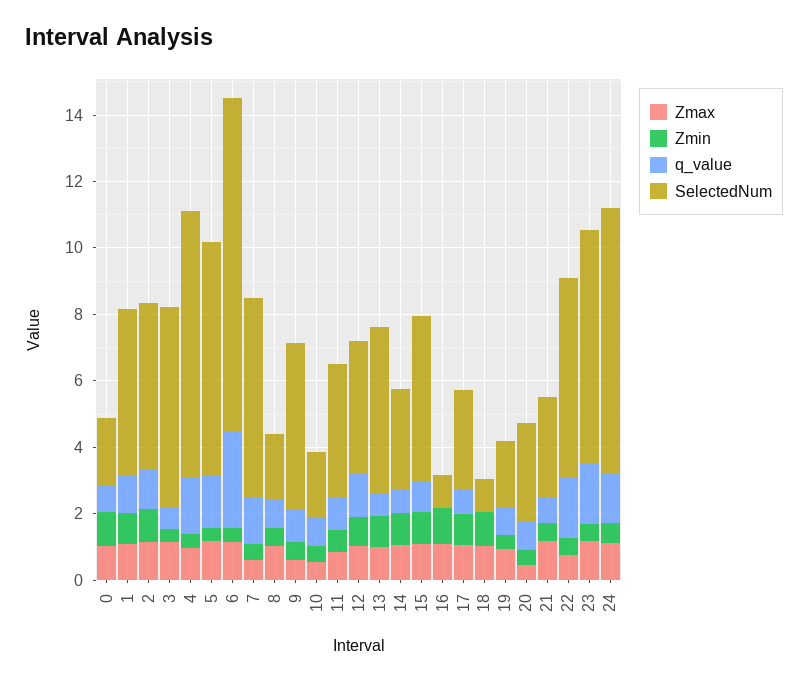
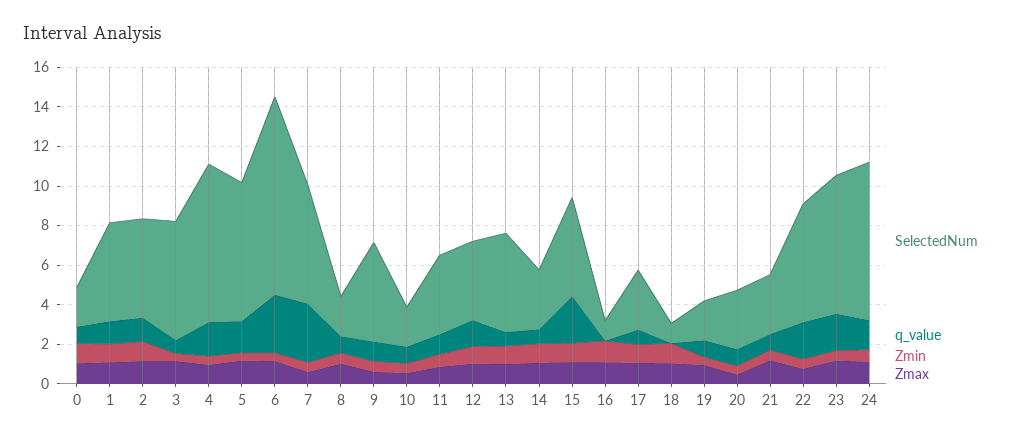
  {
    "Zmax": {
      "0": 1,
      "1": 1,
      "2": 1,
      "3": 1,
      "4": 1,
      "5": 1,
      "6": 1,
      "7": 0.5,
      "8": 1,
      "9": 0.5,
      "10": 0.5,
      "11": 1,
      "12": 1,
      "13": 1,
      "14": 1,
      "15": 1,
      "16": 1,
      "17": 1,
      "18": 1,
      "19": 1,
      "20": 0.5,
      "21": 1,
      "22": 1,
      "23": 1,
      "24": 1
    },
    "Zmin": {
      "0": 1,
      "1": 1,
      "2": 1,
      "3": 0.5,
      "4": 0.5,
      "5": 0.5,
      "6": 0.5,
      "7": 0.5,
      "8": 0.5,
      "9": 0.5,
      "10": 0.5,
      "11": 0.5,
      "12": 1,
      "13": 1,
      "14": 1,
      "15": 1,
      "16": 1,
      "17": 1,
      "18": 1,
      "19": 0.5,
      "20": 0.5,
      "21": 0.5,
      "22": 0.5,
      "23": 0.5,
      "24": 0.5
    },
    "q_value": {
      "0": 1,
      "1": 1,
      "2": 1,
      "3": 0.5,
      "4": 1.5,
      "5": 1.5,
      "6": 3,
-     "7": 1.5,
+     "7": 3,
      "8": 1,
      "9": 1,
      "10": 1,
      "11": 1,
      "12": 1.5,
      "13": 0.5,
      "14": 0.5,
-     "15": 1,
+     "15": 2.5,
      "16": 0,
      "17": 0.5,
      "18": 0,
      "19": 1,
      "20": 1,
      "21": 1,
      "22": 2,
      "23": 2,
      "24": 1.5
    },
    "SelectedNum": {
      "0": 2,
      "1": 5,
      "2": 5,
      "3": 6,
      "4": 8,
      "5": 7,
      "6": 10,
      "7": 6,
      "8": 2,
      "9": 5,
      "10": 2,
      "11": 4,
      "12": 4,
      "13": 5,
      "14": 3,
      "15": 5,
      "16": 1,
      "17": 3,
      "18": 1,
      "19": 2,
      "20": 3,
      "21": 3,
      "22": 6,
      "23": 7,
      "24": 8
    }
  }

